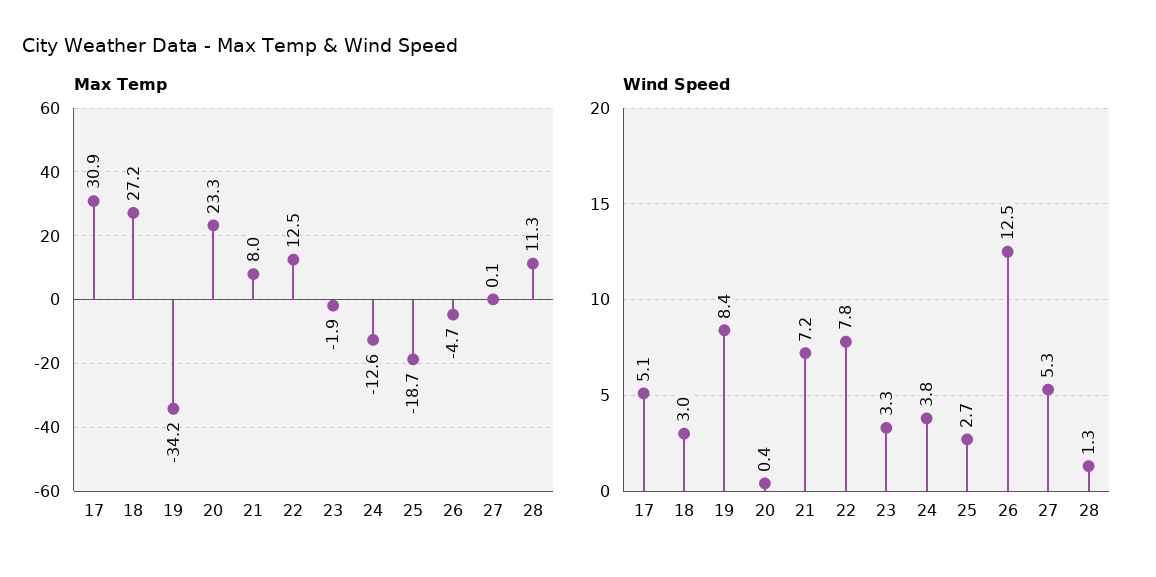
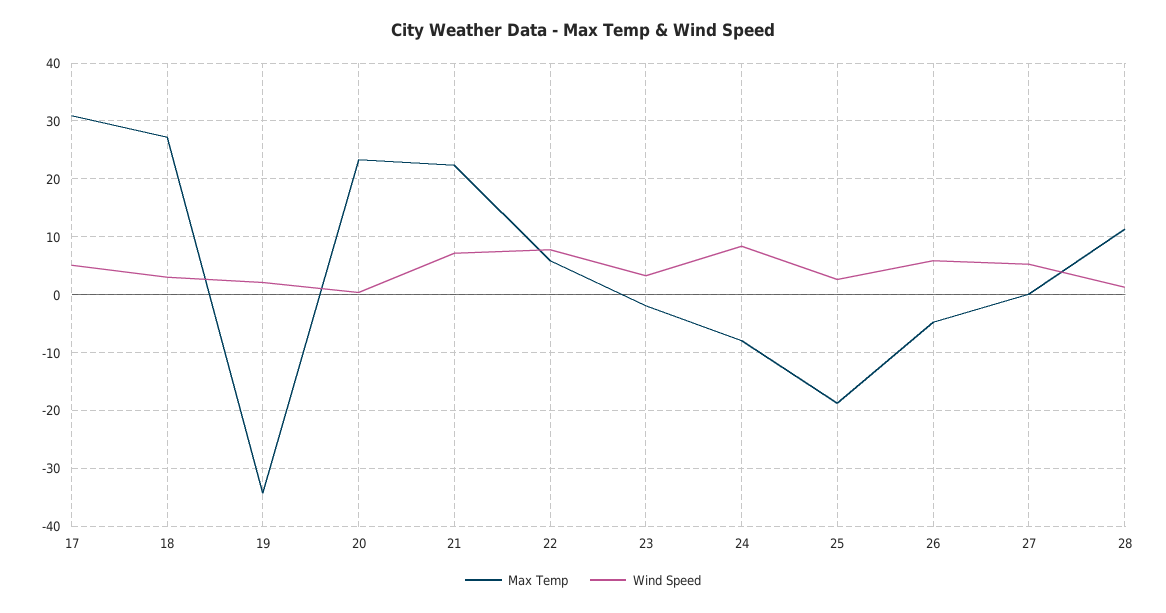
  {
    "Max Temp": {
      "17": 30.9,
      "18": 27.2,
      "19": -34.2,
      "20": 23.3,
-     "21": 8,
+     "21": 22,
-     "22": 12.5,
+     "22": 6,
      "23": -1.9,
-     "24": -12.6,
+     "24": -8,
      "25": -18.7,
      "26": -4.7,
      "27": 0.1,
      "28": 11.3
    },
    "Wind Speed": {
      "17": 5.1,
      "18": 3,
-     "19": 8.4,
+     "19": 2,
      "20": 0.4,
      "21": 7.2,
      "22": 7.8,
      "23": 3.3,
-     "24": 3.8,
+     "24": 8,
      "25": 2.7,
-     "26": 12.5,
+     "26": 6,
      "27": 5.3,
      "28": 1.3
    }
  }

